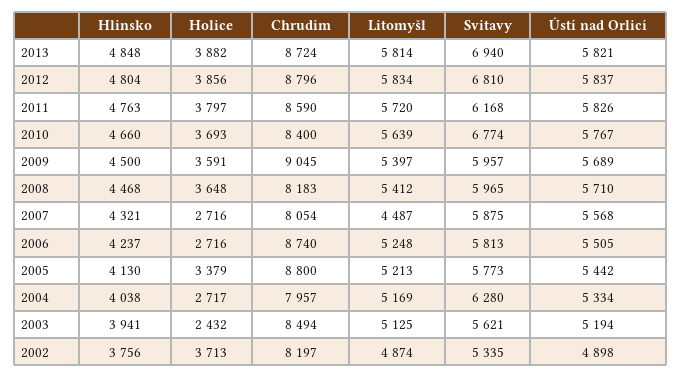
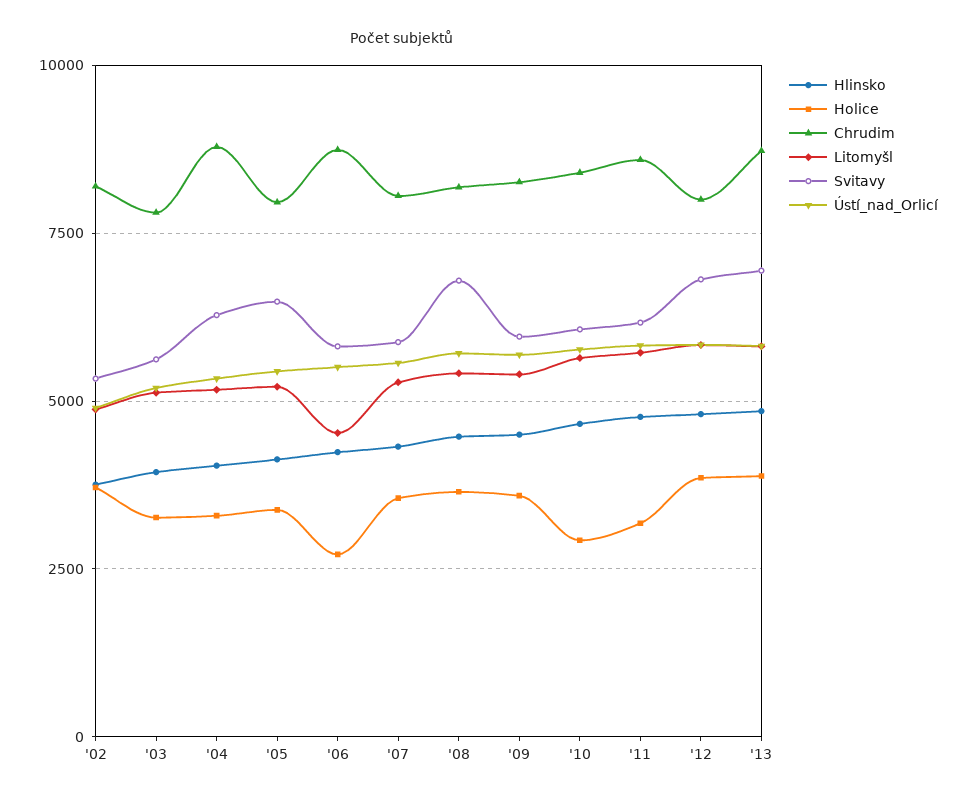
  {
    "Hlinsko": {
      "2013": 4848,
      "2012": 4804,
      "2011": 4763,
      "2010": 4660,
      "2009": 4500,
      "2008": 4468,
      "2007": 4321,
      "2006": 4237,
      "2005": 4130,
      "2004": 4038,
      "2003": 3941,
      "2002": 3756
    },
    "Holice": {
      "2013": 3882,
      "2012": 3856,
-     "2011": 3797,
+     "2011": 3250,
-     "2010": 3693,
+     "2010": 3000,
      "2009": 3591,
      "2008": 3648,
-     "2007": 2716,
+     "2007": 3500,
      "2006": 2716,
      "2005": 3379,
-     "2004": 2717,
+     "2004": 3250,
-     "2003": 2432,
+     "2003": 3250,
      "2002": 3713
    },
    "Chrudim": {
      "2013": 8724,
-     "2012": 8796,
+     "2012": 8000,
      "2011": 8590,
      "2010": 8400,
-     "2009": 9045,
+     "2009": 8250,
      "2008": 8183,
      "2007": 8054,
      "2006": 8740,
-     "2005": 8800,
+     "2005": 8000,
-     "2004": 7957,
+     "2004": 8750,
-     "2003": 8494,
+     "2003": 7750,
      "2002": 8197
    },
    "Litomyšl": {
      "2013": 5814,
      "2012": 5834,
      "2011": 5720,
      "2010": 5639,
      "2009": 5397,
      "2008": 5412,
-     "2007": 4487,
+     "2007": 5250,
-     "2006": 5248,
+     "2006": 4500,
      "2005": 5213,
      "2004": 5169,
      "2003": 5125,
      "2002": 4874
    },
    "Svitavy": {
      "2013": 6940,
      "2012": 6810,
      "2011": 6168,
-     "2010": 6774,
+     "2010": 6000,
      "2009": 5957,
-     "2008": 5965,
+     "2008": 6750,
      "2007": 5875,
      "2006": 5813,
-     "2005": 5773,
+     "2005": 6500,
      "2004": 6280,
      "2003": 5621,
      "2002": 5335
    },
    "Ústí nad Orlicí": {
      "2013": 5821,
      "2012": 5837,
      "2011": 5826,
      "2010": 5767,
      "2009": 5689,
      "2008": 5710,
      "2007": 5568,
      "2006": 5505,
      "2005": 5442,
      "2004": 5334,
      "2003": 5194,
      "2002": 4898
    }
  }

